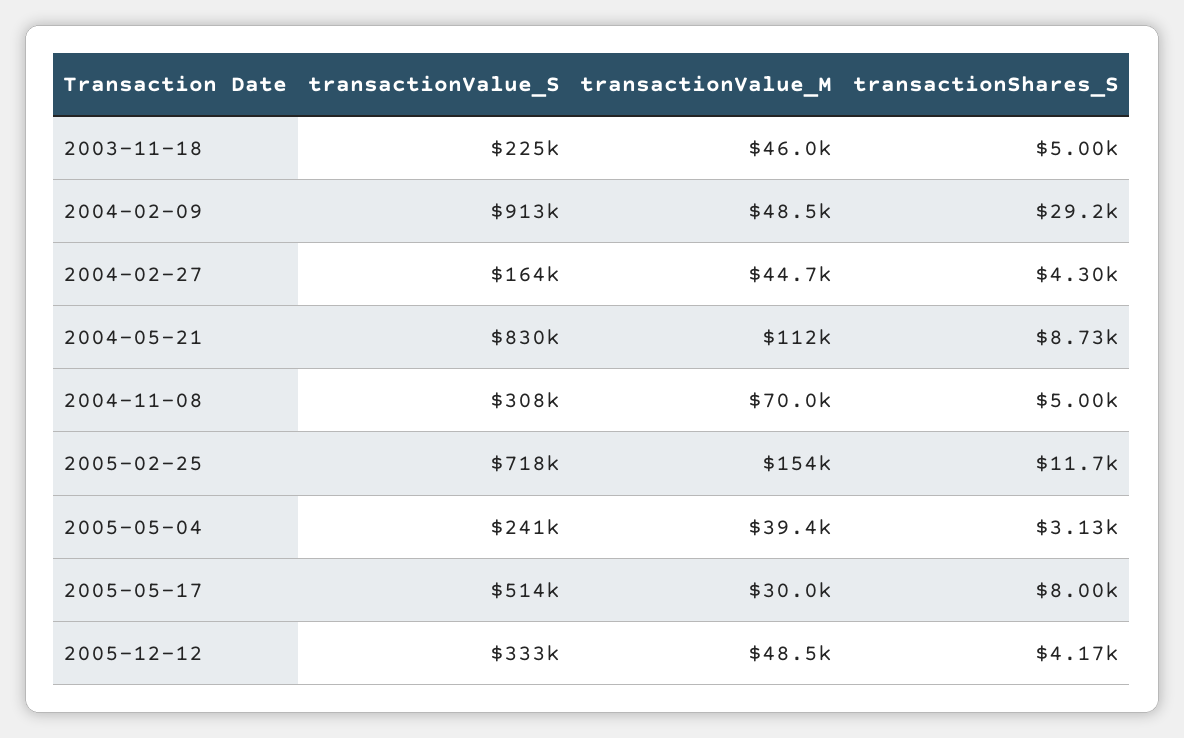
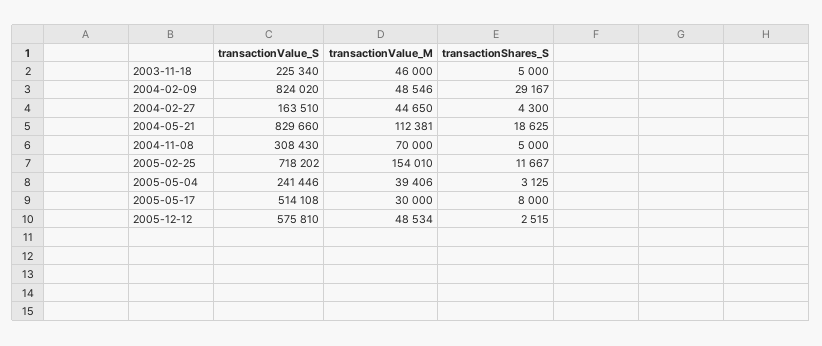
  {
    "transactionValue_S": {
      "2003-11-18": 225340,
-     "2004-02-09": 913000,
+     "2004-02-09": 824020,
      "2004-02-27": 163510,
      "2004-05-21": 829660,
      "2004-11-08": 308430,
      "2005-02-25": 718202,
      "2005-05-04": 241446,
      "2005-05-17": 514108,
-     "2005-12-12": 333000
+     "2005-12-12": 575810
    },
    "transactionValue_M": {
      "2003-11-18": 46000,
      "2004-02-09": 48546,
      "2004-02-27": 44650,
      "2004-05-21": 112381,
      "2004-11-08": 70000,
      "2005-02-25": 154010,
      "2005-05-04": 39406,
      "2005-05-17": 30000,
      "2005-12-12": 48534
    },
    "transactionShares_S": {
      "2003-11-18": 5000,
      "2004-02-09": 29167,
      "2004-02-27": 4300,
-     "2004-05-21": 8730,
+     "2004-05-21": 18625,
      "2004-11-08": 5000,
      "2005-02-25": 11667,
      "2005-05-04": 3125,
      "2005-05-17": 8000,
-     "2005-12-12": 4170
+     "2005-12-12": 2515
    }
  }

